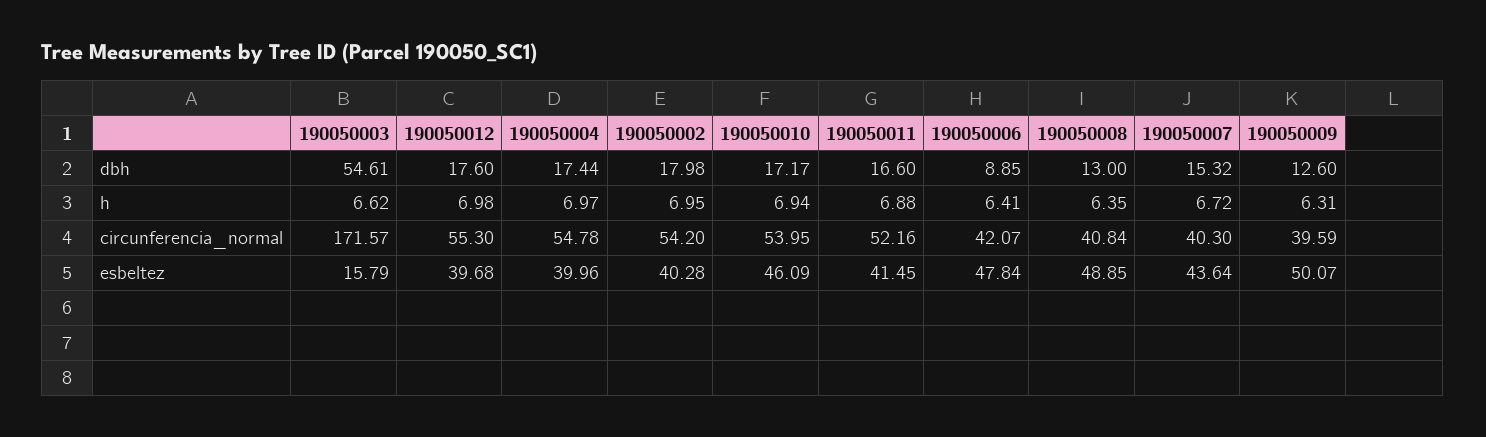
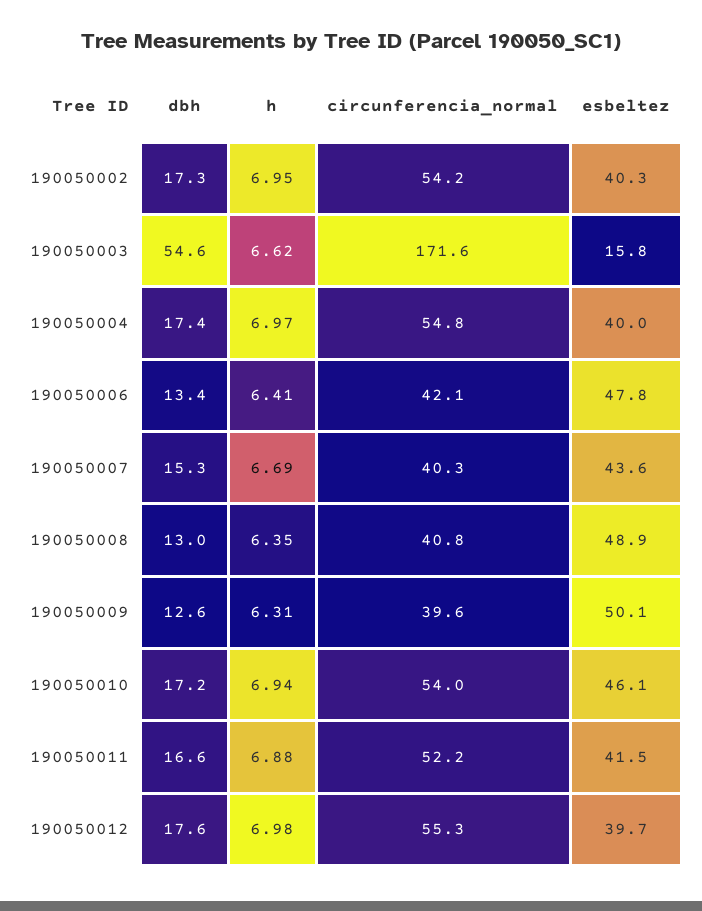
  {
    "190050003": {
      "dbh": 54.61,
      "h": 6.62,
      "circunferencia_normal": 171.57,
      "esbeltez": 15.79
    },
    "190050012": {
      "dbh": 17.6,
      "h": 6.98,
      "circunferencia_normal": 55.3,
      "esbeltez": 39.68
    },
    "190050004": {
      "dbh": 17.44,
      "h": 6.97,
      "circunferencia_normal": 54.78,
      "esbeltez": 39.96
    },
    "190050002": {
-     "dbh": 17.98,
+     "dbh": 17.3,
      "h": 6.95,
      "circunferencia_normal": 54.2,
      "esbeltez": 40.28
    },
    "190050010": {
      "dbh": 17.17,
      "h": 6.94,
      "circunferencia_normal": 53.95,
      "esbeltez": 46.09
    },
    "190050011": {
      "dbh": 16.6,
      "h": 6.88,
      "circunferencia_normal": 52.16,
      "esbeltez": 41.45
    },
    "190050006": {
-     "dbh": 8.85,
+     "dbh": 13.4,
      "h": 6.41,
      "circunferencia_normal": 42.07,
      "esbeltez": 47.84
    },
    "190050008": {
      "dbh": 13,
      "h": 6.35,
      "circunferencia_normal": 40.84,
      "esbeltez": 48.85
    },
    "190050007": {
      "dbh": 15.32,
-     "h": 6.72,
+     "h": 6.69,
      "circunferencia_normal": 40.3,
      "esbeltez": 43.64
    },
    "190050009": {
      "dbh": 12.6,
      "h": 6.31,
      "circunferencia_normal": 39.59,
      "esbeltez": 50.07
    }
  }

